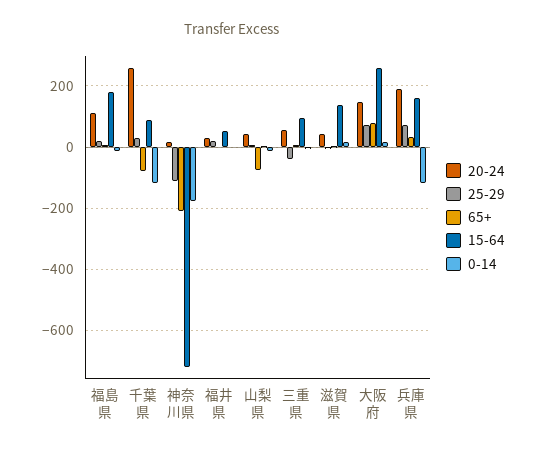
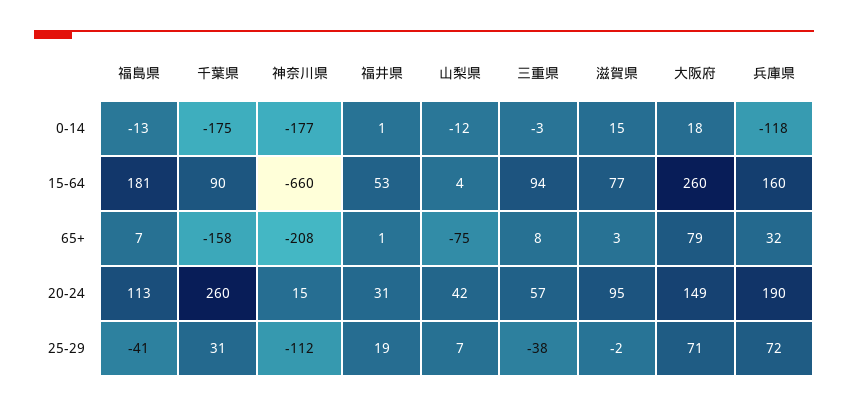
  {
    "20-24": {
      "福島県": 113,
      "千葉県": 260,
      "神奈川県": 15,
      "福井県": 31,
      "山梨県": 42,
      "三重県": 57,
-     "滋賀県": 40,
+     "滋賀県": 95,
      "大阪府": 149,
      "兵庫県": 190
    },
    "25-29": {
-     "福島県": 20,
+     "福島県": -41,
      "千葉県": 31,
      "神奈川県": -112,
      "福井県": 19,
      "山梨県": 7,
      "三重県": -38,
      "滋賀県": -2,
      "大阪府": 71,
      "兵庫県": 72
    },
    "65+": {
      "福島県": 7,
-     "千葉県": -80,
+     "千葉県": -158,
      "神奈川県": -208,
      "福井県": 1,
      "山梨県": -75,
      "三重県": 8,
      "滋賀県": 3,
      "大阪府": 79,
      "兵庫県": 32
    },
    "15-64": {
      "福島県": 181,
      "千葉県": 90,
-     "神奈川県": -720,
+     "神奈川県": -660,
      "福井県": 53,
      "山梨県": 4,
      "三重県": 94,
-     "滋賀県": 140,
+     "滋賀県": 77,
      "大阪府": 260,
      "兵庫県": 160
    },
    "0-14": {
      "福島県": -13,
-     "千葉県": -120,
+     "千葉県": -175,
      "神奈川県": -177,
      "福井県": 1,
      "山梨県": -12,
      "三重県": -3,
      "滋賀県": 15,
      "大阪府": 18,
      "兵庫県": -118
    }
  }

